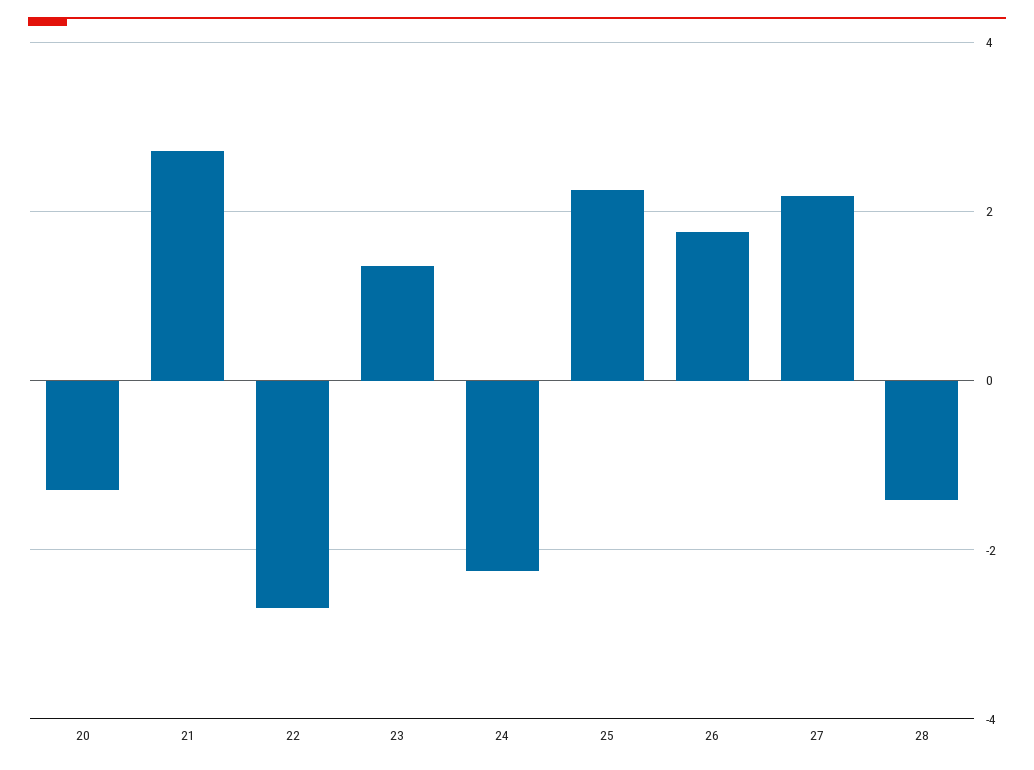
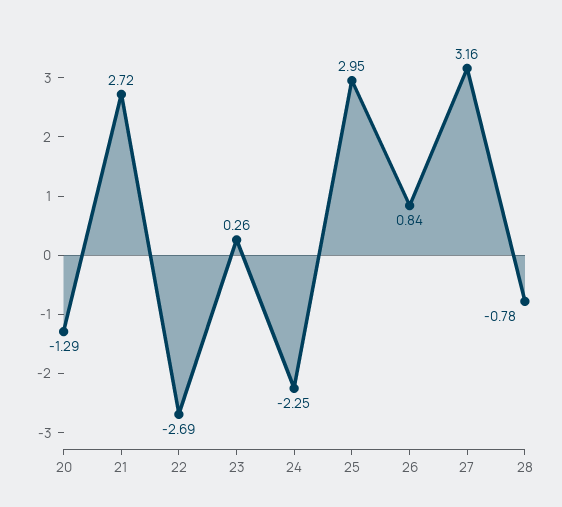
  {
    "20": -1.29,
    "21": 2.72,
    "22": -2.69,
-   "23": 1.4,
+   "23": 0.26,
    "24": -2.25,
-   "25": 2.2,
+   "25": 2.95,
-   "26": 1.8,
+   "26": 0.84,
-   "27": 2.2,
+   "27": 3.16,
-   "28": -1.4
+   "28": -0.78
  }

